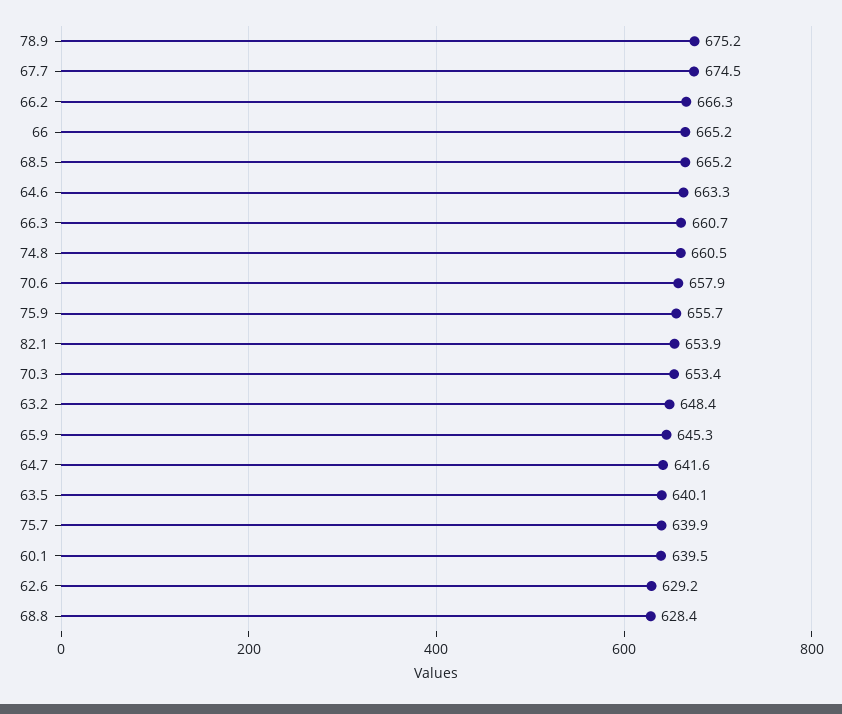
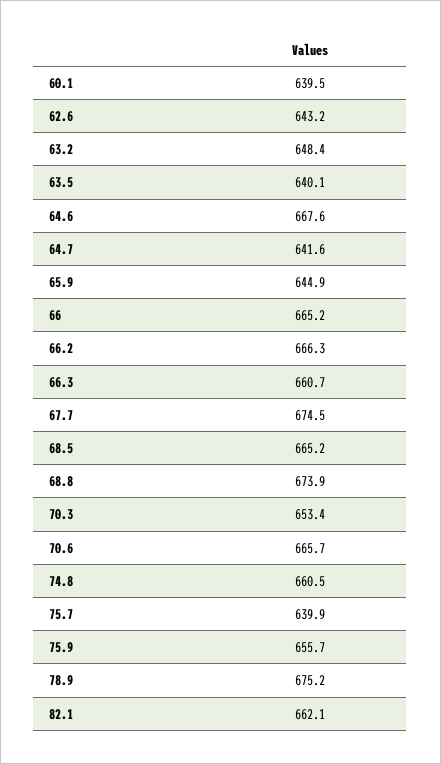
  {
    "78.9": 675.2,
    "67.7": 674.5,
    "66.2": 666.3,
    "66": 665.2,
    "68.5": 665.2,
-   "64.6": 663.3,
+   "64.6": 667.6,
    "66.3": 660.7,
    "74.8": 660.5,
-   "70.6": 657.9,
+   "70.6": 665.7,
    "75.9": 655.7,
-   "82.1": 653.9,
+   "82.1": 662.1,
    "70.3": 653.4,
    "63.2": 648.4,
-   "65.9": 645.3,
+   "65.9": 644.9,
    "64.7": 641.6,
    "63.5": 640.1,
    "75.7": 639.9,
    "60.1": 639.5,
-   "62.6": 629.2,
+   "62.6": 643.2,
-   "68.8": 628.4
+   "68.8": 673.9
  }

